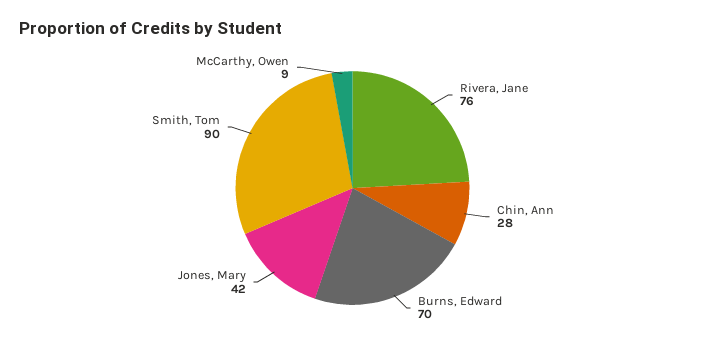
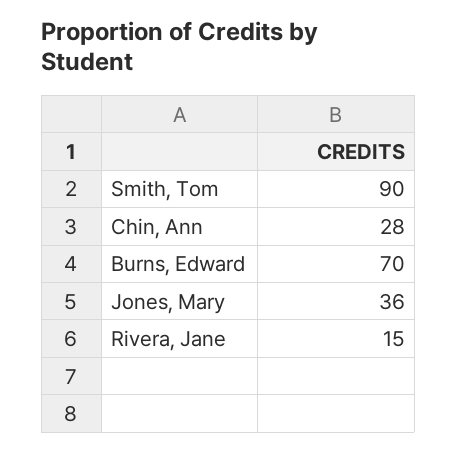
  {
-   "Rivera, Jane": 76,
+   "Rivera, Jane": 15,
    "Chin, Ann": 28,
    "Burns, Edward": 70,
-   "Jones, Mary": 42,
+   "Jones, Mary": 36,
-   "Smith, Tom": 90,
+   "Smith, Tom": 90
-   "McCarthy, Owen": 9
  }

